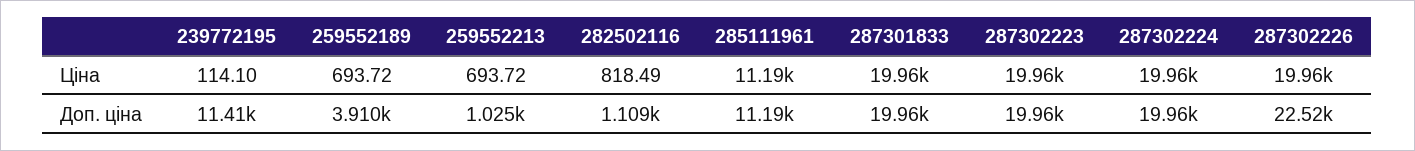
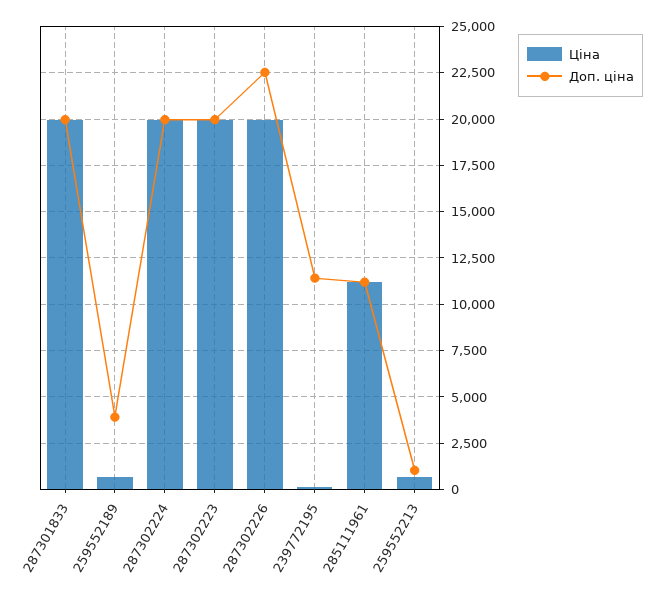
  {
    "Ціна": {
      "239772195": 114.1,
      "259552189": 693.72,
      "259552213": 693.72,
-     "282502116": 818.49,
      "285111961": 11190,
      "287301833": 19960,
      "287302223": 19960,
      "287302224": 19960,
      "287302226": 19960
    },
    "Доп. ціна": {
      "239772195": 11410,
      "259552189": 3910,
      "259552213": 1025,
-     "282502116": 1109,
      "285111961": 11190,
      "287301833": 19960,
      "287302223": 19960,
      "287302224": 19960,
      "287302226": 22520
    }
  }

